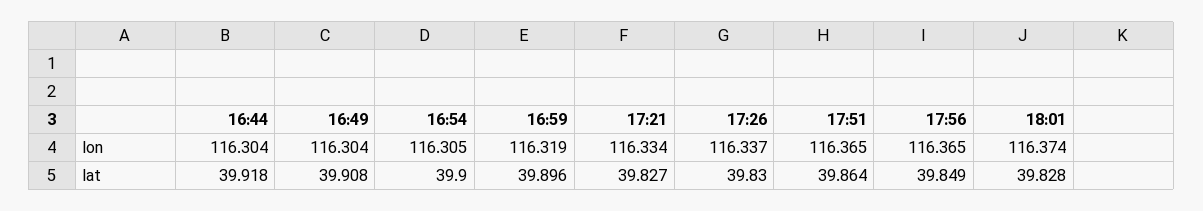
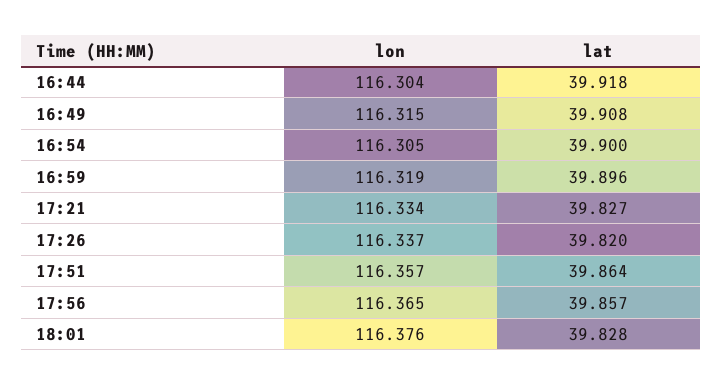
  {
    "16:44": {
      "lon": 116.304,
      "lat": 39.918
    },
    "16:49": {
-     "lon": 116.304,
+     "lon": 116.315,
      "lat": 39.908
    },
    "16:54": {
      "lon": 116.305,
      "lat": 39.9
    },
    "16:59": {
      "lon": 116.319,
      "lat": 39.896
    },
    "17:21": {
      "lon": 116.334,
      "lat": 39.827
    },
    "17:26": {
      "lon": 116.337,
-     "lat": 39.83
+     "lat": 39.82
    },
    "17:51": {
-     "lon": 116.365,
+     "lon": 116.357,
      "lat": 39.864
    },
    "17:56": {
      "lon": 116.365,
-     "lat": 39.849
+     "lat": 39.857
    },
    "18:01": {
-     "lon": 116.374,
+     "lon": 116.376,
      "lat": 39.828
    }
  }

